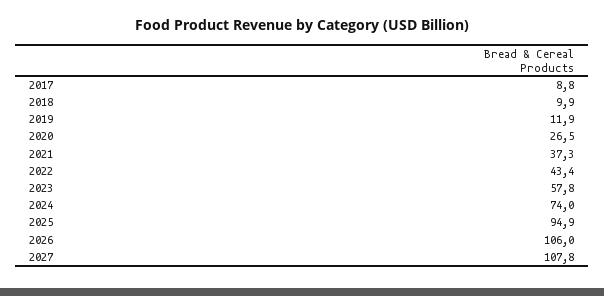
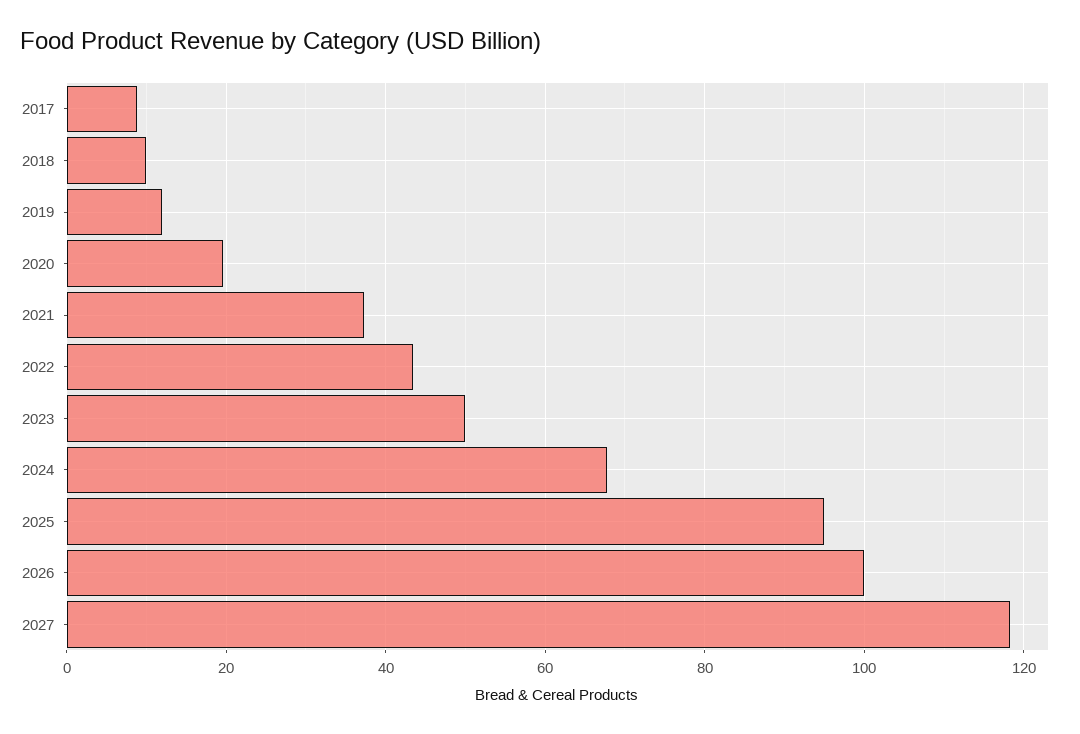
  {
    "2017": 8.8,
    "2018": 9.9,
    "2019": 11.9,
-   "2020": 26.5,
+   "2020": 20,
    "2021": 37.3,
    "2022": 43.4,
-   "2023": 57.8,
+   "2023": 50,
-   "2024": 74,
+   "2024": 68,
    "2025": 94.9,
-   "2026": 106,
+   "2026": 100,
-   "2027": 107.8
+   "2027": 118
  }

